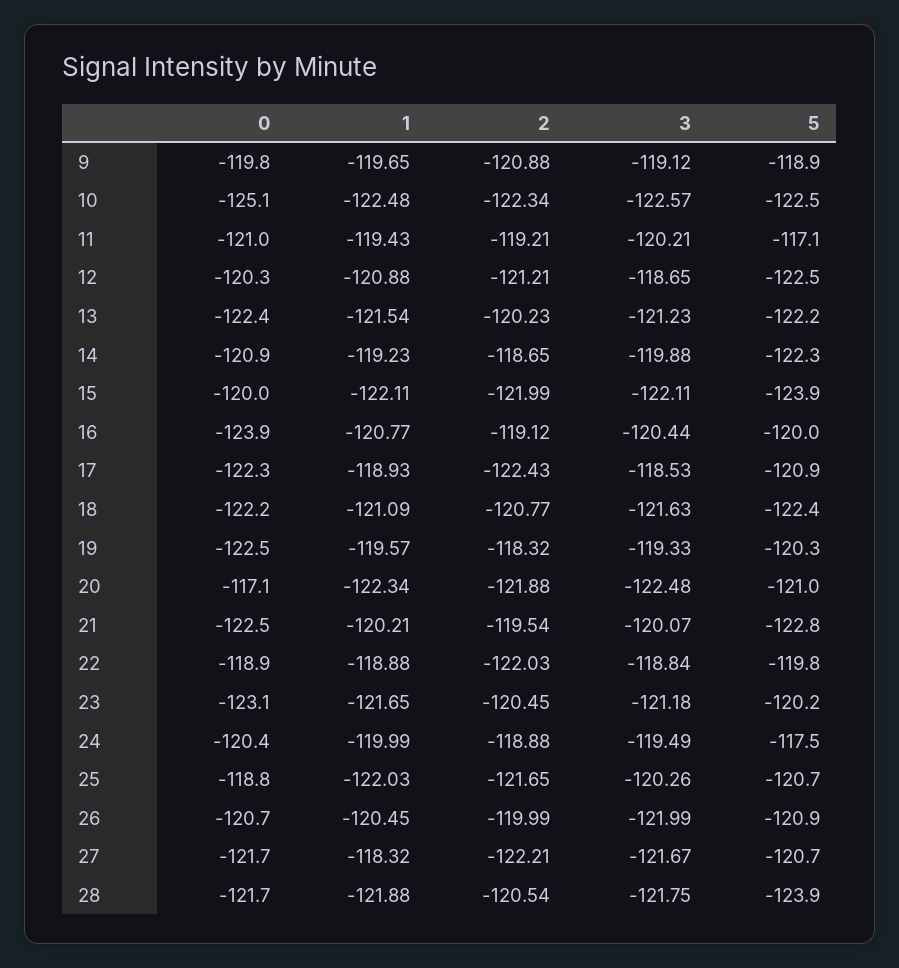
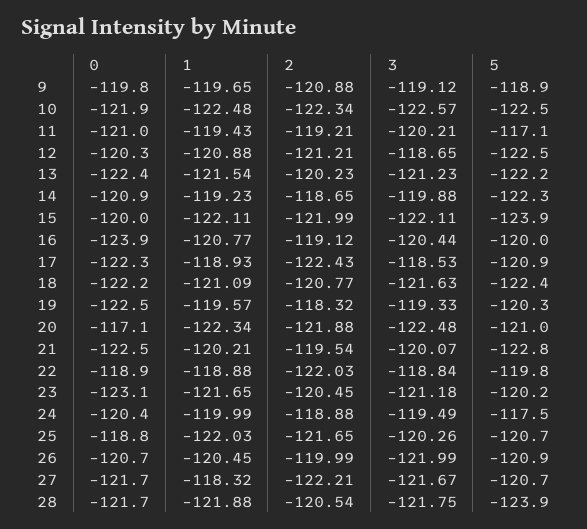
  {
    "0": {
      "9": -119.8,
-     "10": -125.1,
+     "10": -121.9,
      "11": -121,
      "12": -120.3,
      "13": -122.4,
      "14": -120.9,
      "15": -120,
      "16": -123.9,
      "17": -122.3,
      "18": -122.2,
      "19": -122.5,
      "20": -117.1,
      "21": -122.5,
      "22": -118.9,
      "23": -123.1,
      "24": -120.4,
      "25": -118.8,
      "26": -120.7,
      "27": -121.7,
      "28": -121.7
    },
    "1": {
      "9": -119.65,
      "10": -122.48,
      "11": -119.43,
      "12": -120.88,
      "13": -121.54,
      "14": -119.23,
      "15": -122.11,
      "16": -120.77,
      "17": -118.93,
      "18": -121.09,
      "19": -119.57,
      "20": -122.34,
      "21": -120.21,
      "22": -118.88,
      "23": -121.65,
      "24": -119.99,
      "25": -122.03,
      "26": -120.45,
      "27": -118.32,
      "28": -121.88
    },
    "2": {
      "9": -120.88,
      "10": -122.34,
      "11": -119.21,
      "12": -121.21,
      "13": -120.23,
      "14": -118.65,
      "15": -121.99,
      "16": -119.12,
      "17": -122.43,
      "18": -120.77,
      "19": -118.32,
      "20": -121.88,
      "21": -119.54,
      "22": -122.03,
      "23": -120.45,
      "24": -118.88,
      "25": -121.65,
      "26": -119.99,
      "27": -122.21,
      "28": -120.54
    },
    "3": {
      "9": -119.12,
      "10": -122.57,
      "11": -120.21,
      "12": -118.65,
      "13": -121.23,
      "14": -119.88,
      "15": -122.11,
      "16": -120.44,
      "17": -118.53,
      "18": -121.63,
      "19": -119.33,
      "20": -122.48,
      "21": -120.07,
      "22": -118.84,
      "23": -121.18,
      "24": -119.49,
      "25": -120.26,
      "26": -121.99,
      "27": -121.67,
      "28": -121.75
    },
    "5": {
      "9": -118.9,
      "10": -122.5,
      "11": -117.1,
      "12": -122.5,
      "13": -122.2,
      "14": -122.3,
      "15": -123.9,
      "16": -120,
      "17": -120.9,
      "18": -122.4,
      "19": -120.3,
      "20": -121,
      "21": -122.8,
      "22": -119.8,
      "23": -120.2,
      "24": -117.5,
      "25": -120.7,
      "26": -120.9,
      "27": -120.7,
      "28": -123.9
    }
  }

